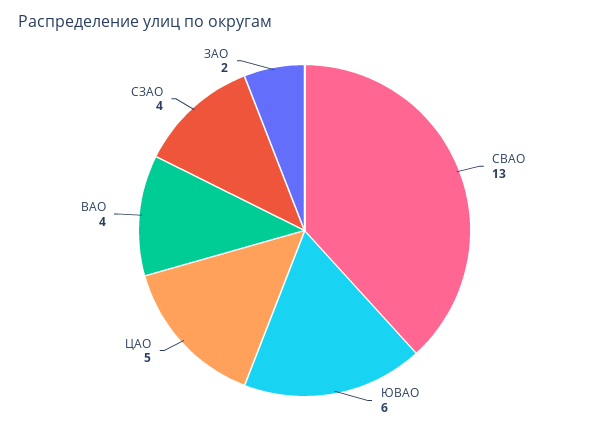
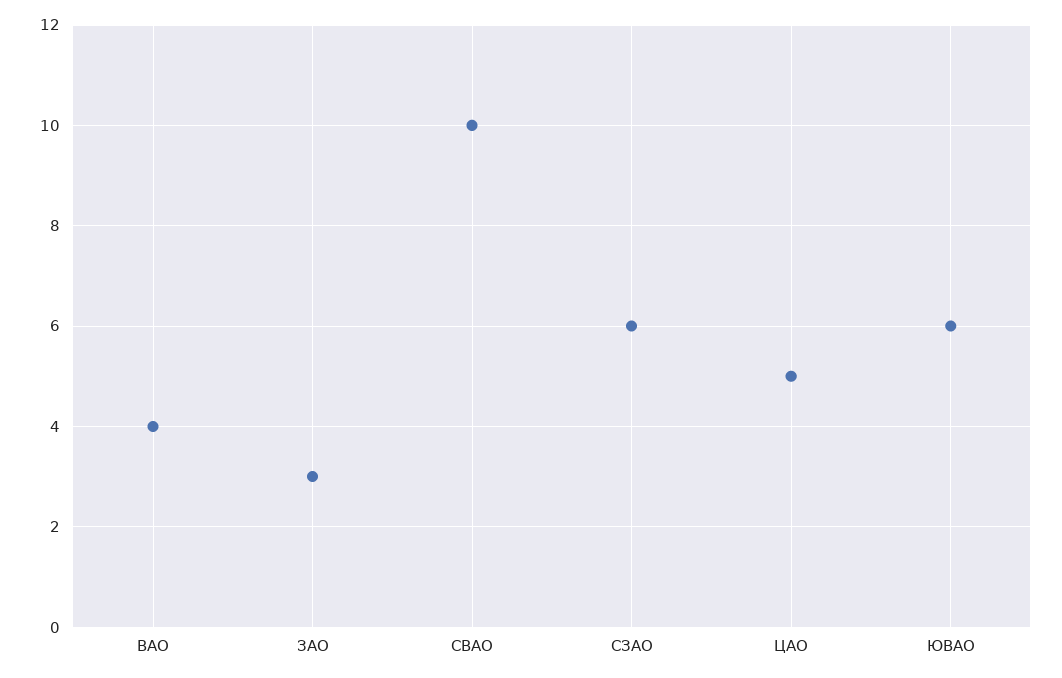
  {
-   "СВАО": 13,
+   "СВАО": 10,
    "ЮВАО": 6,
    "ЦАО": 5,
    "ВАО": 4,
-   "СЗАО": 4,
+   "СЗАО": 6,
-   "ЗАО": 2
+   "ЗАО": 3
  }

